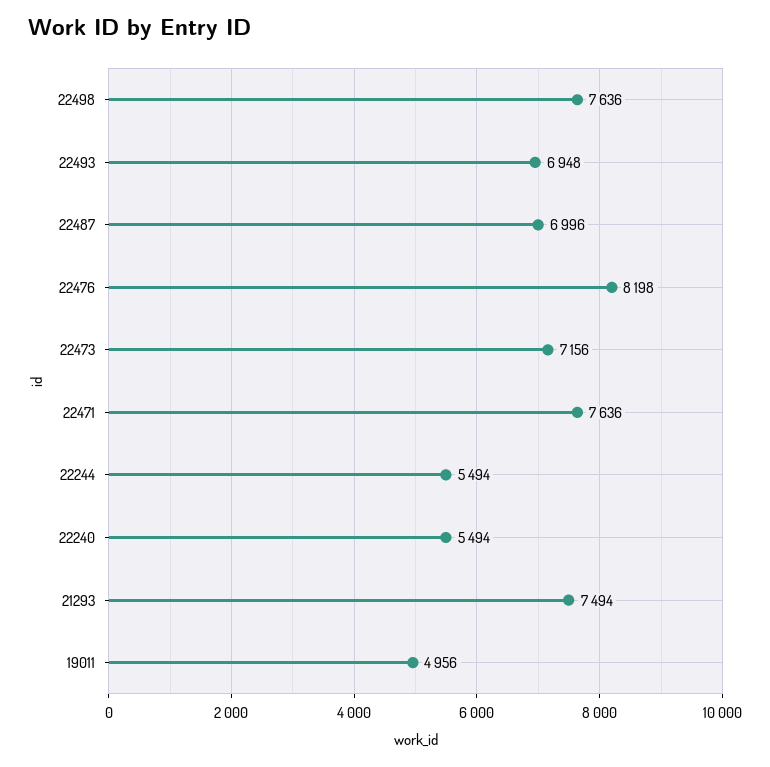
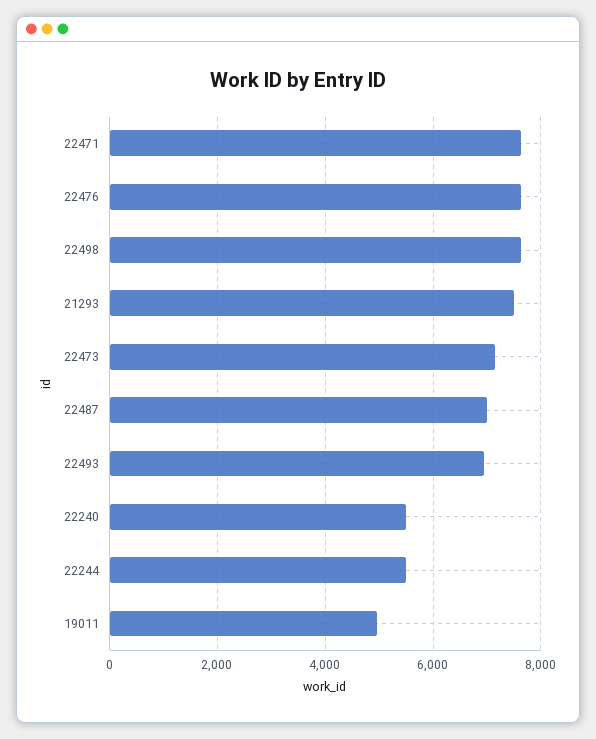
  {
    "22498": 7636,
    "22493": 6948,
    "22487": 6996,
-   "22476": 8198,
+   "22476": 7600,
    "22473": 7156,
    "22471": 7636,
    "22244": 5494,
    "22240": 5494,
    "21293": 7494,
    "19011": 4956
  }

